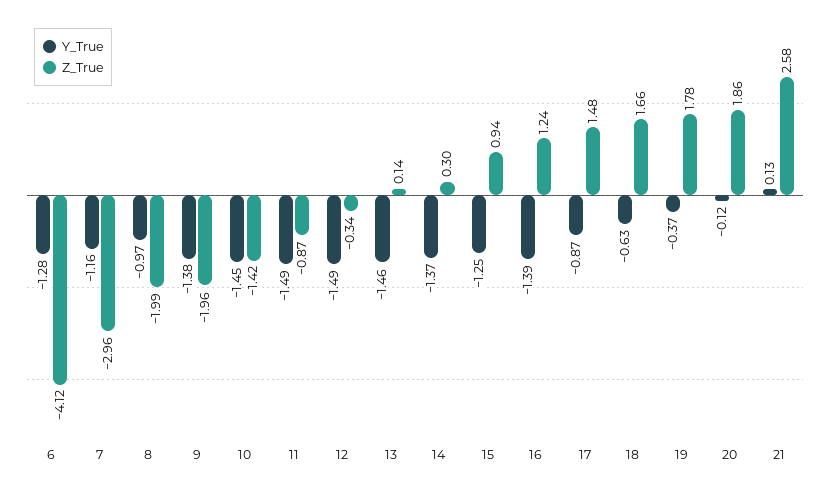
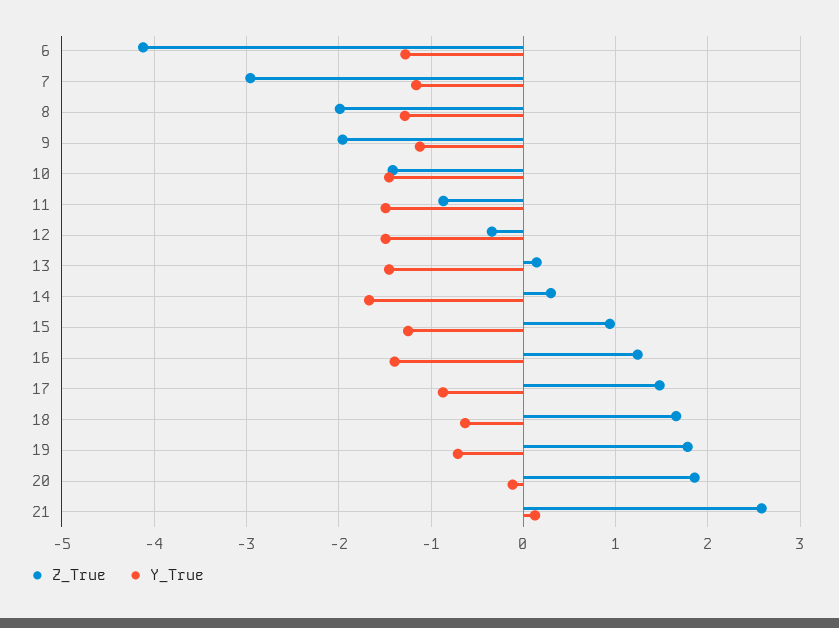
  {
    "Y_True": {
      "6": -1.28,
      "7": -1.16,
-     "8": -0.97,
+     "8": -1.3,
-     "9": -1.38,
+     "9": -1.1,
      "10": -1.45,
      "11": -1.49,
      "12": -1.49,
      "13": -1.46,
-     "14": -1.37,
+     "14": -1.7,
      "15": -1.25,
      "16": -1.39,
      "17": -0.87,
      "18": -0.63,
-     "19": -0.37,
+     "19": -0.7,
      "20": -0.12,
      "21": 0.13
    },
    "Z_True": {
      "6": -4.12,
      "7": -2.96,
      "8": -1.99,
      "9": -1.96,
      "10": -1.42,
      "11": -0.87,
      "12": -0.34,
      "13": 0.14,
      "14": 0.3,
      "15": 0.94,
      "16": 1.24,
      "17": 1.48,
      "18": 1.66,
      "19": 1.78,
      "20": 1.86,
      "21": 2.58
    }
  }

